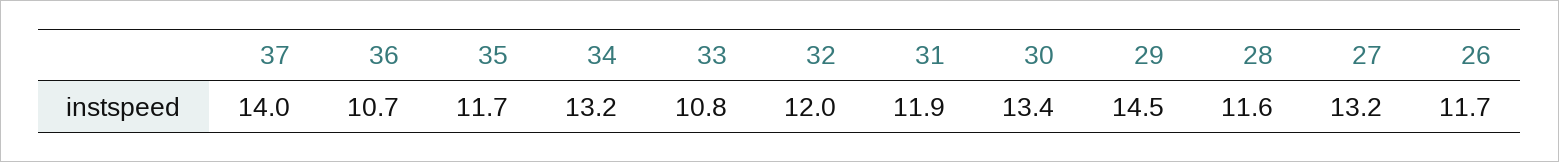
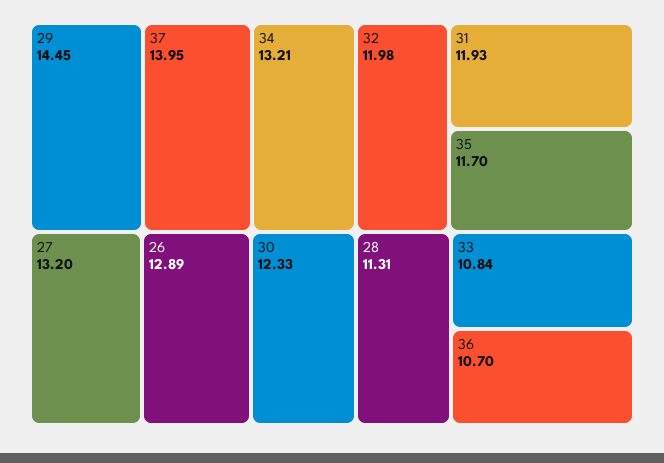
  {
    "37": 13.95,
    "36": 10.7,
    "35": 11.7,
    "34": 13.21,
    "33": 10.84,
    "32": 11.98,
    "31": 11.93,
-   "30": 13.4,
+   "30": 12.33,
    "29": 14.45,
-   "28": 11.6,
+   "28": 11.31,
    "27": 13.2,
-   "26": 11.7
+   "26": 12.89
  }

